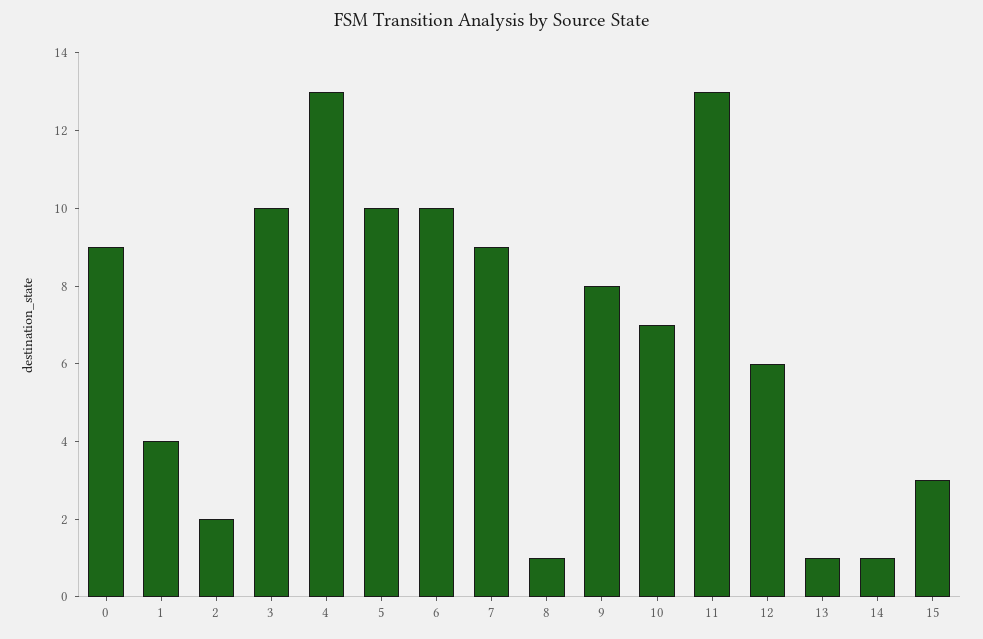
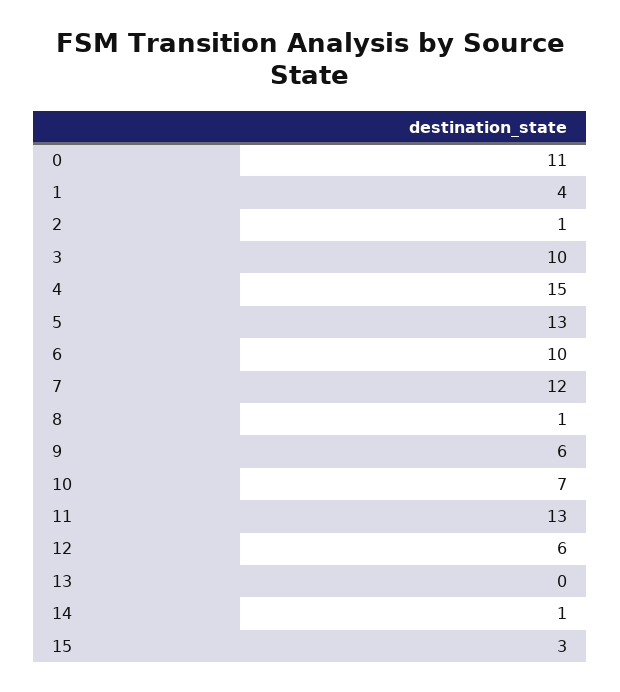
  {
-   "0": 9,
+   "0": 11,
    "1": 4,
-   "2": 2,
+   "2": 1,
    "3": 10,
-   "4": 13,
+   "4": 15,
-   "5": 10,
+   "5": 13,
    "6": 10,
-   "7": 9,
+   "7": 12,
    "8": 1,
-   "9": 8,
+   "9": 6,
    "10": 7,
    "11": 13,
    "12": 6,
-   "13": 1,
+   "13": 0,
    "14": 1,
    "15": 3
  }

